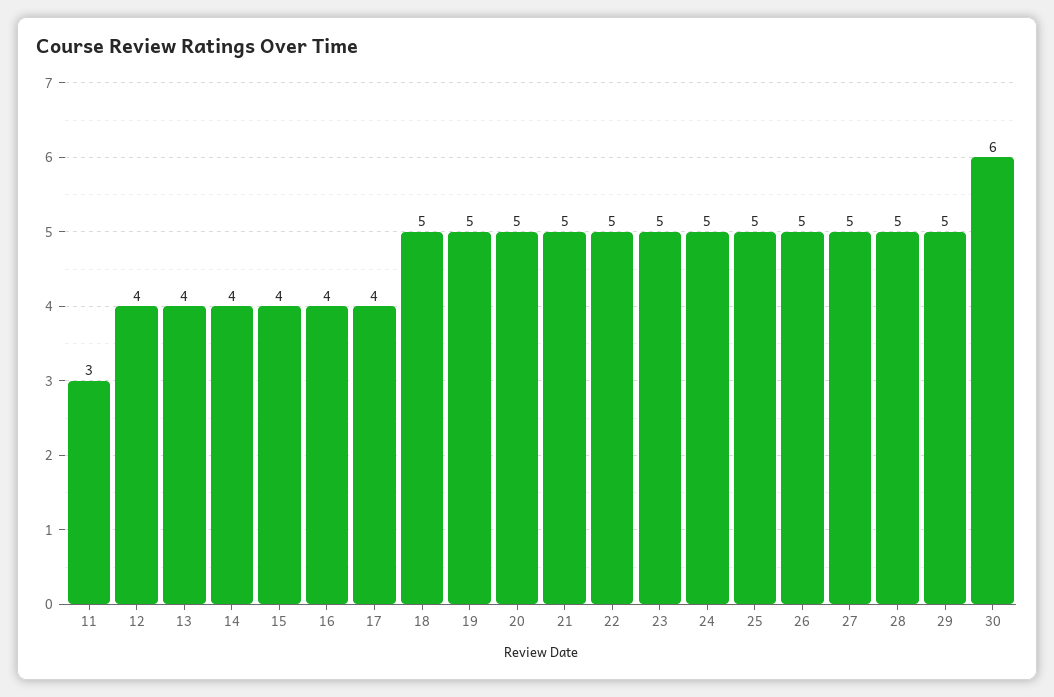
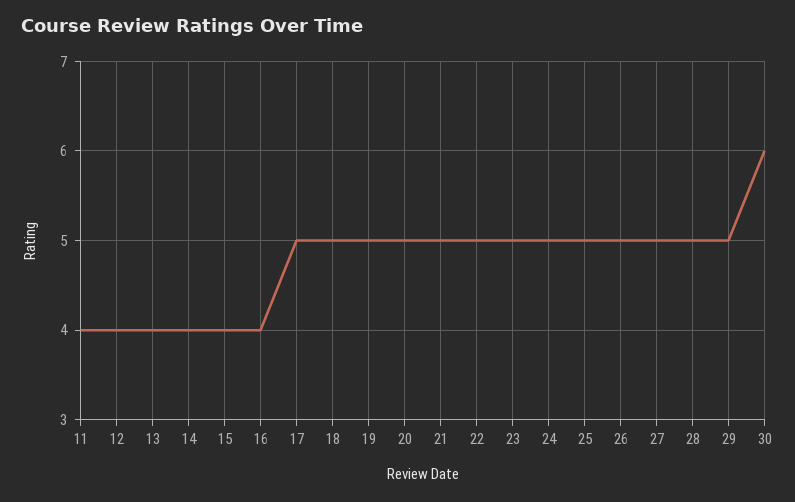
  {
-   "11": 3,
+   "11": 4,
    "12": 4,
    "13": 4,
    "14": 4,
    "15": 4,
    "16": 4,
-   "17": 4,
+   "17": 5,
    "18": 5,
    "19": 5,
    "20": 5,
    "21": 5,
    "22": 5,
    "23": 5,
    "24": 5,
    "25": 5,
    "26": 5,
    "27": 5,
    "28": 5,
    "29": 5,
    "30": 6
  }

